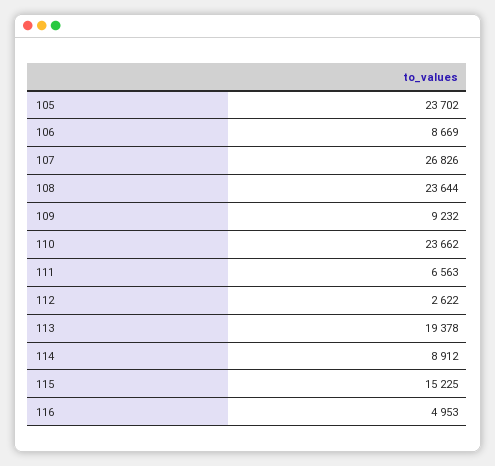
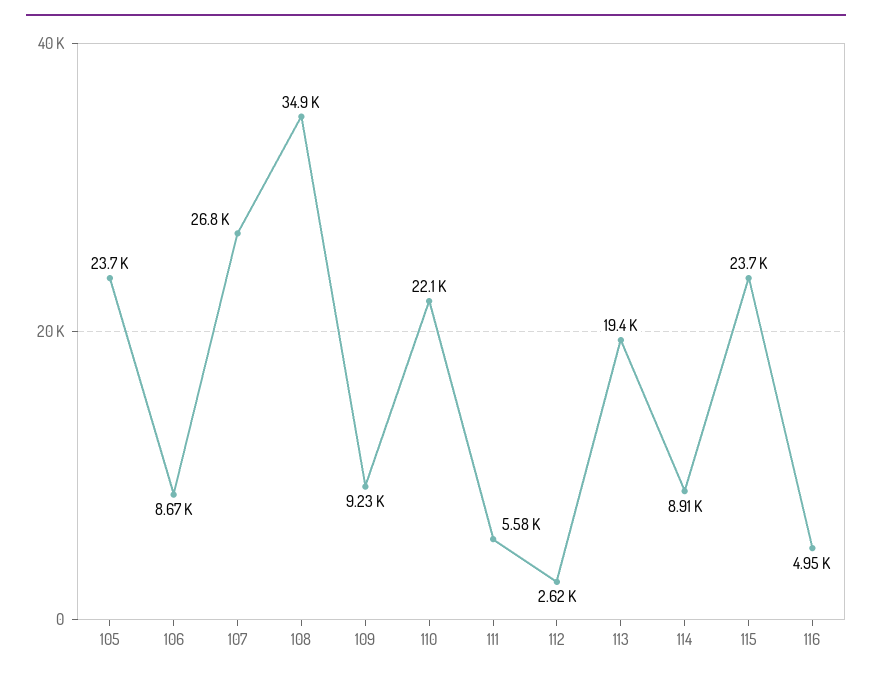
  {
    "105": 23702,
    "106": 8669,
    "107": 26826,
-   "108": 23644,
+   "108": 34900,
    "109": 9232,
-   "110": 23662,
+   "110": 22100,
-   "111": 6563,
+   "111": 5580,
    "112": 2622,
    "113": 19378,
    "114": 8912,
-   "115": 15225,
+   "115": 23700,
    "116": 4953
  }

